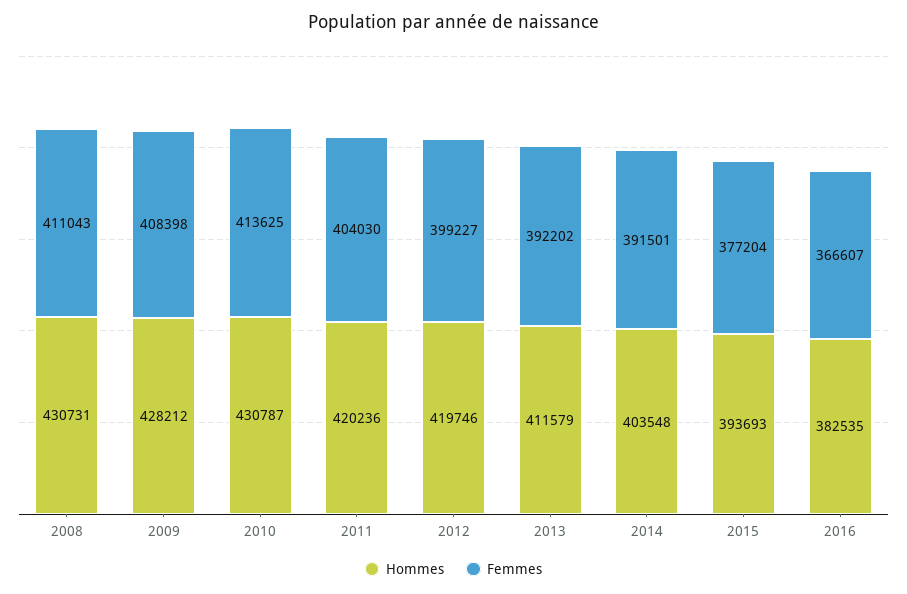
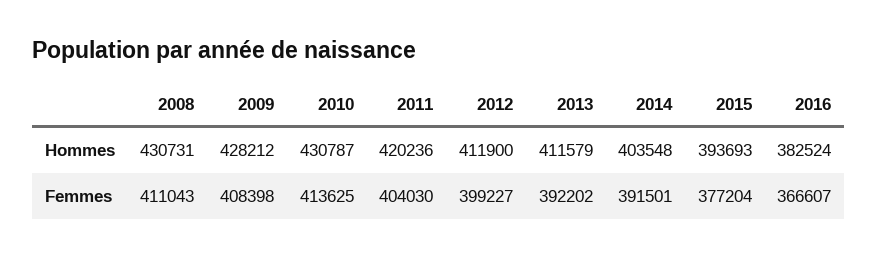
  {
    "Hommes": {
      "2008": 430731,
      "2009": 428212,
      "2010": 430787,
      "2011": 420236,
-     "2012": 419746,
+     "2012": 411900,
      "2013": 411579,
      "2014": 403548,
      "2015": 393693,
-     "2016": 382535
+     "2016": 382524
    },
    "Femmes": {
      "2008": 411043,
      "2009": 408398,
      "2010": 413625,
      "2011": 404030,
      "2012": 399227,
      "2013": 392202,
      "2014": 391501,
      "2015": 377204,
      "2016": 366607
    }
  }

